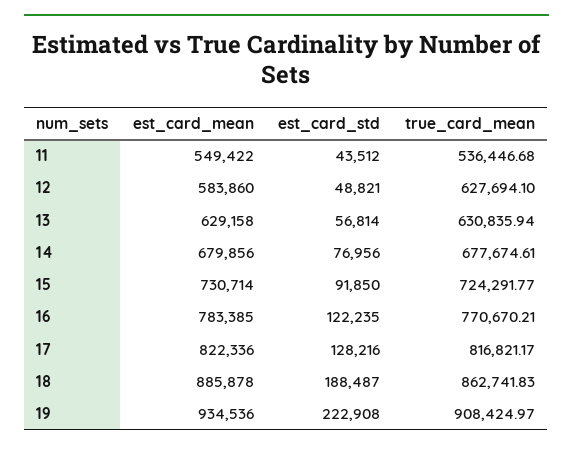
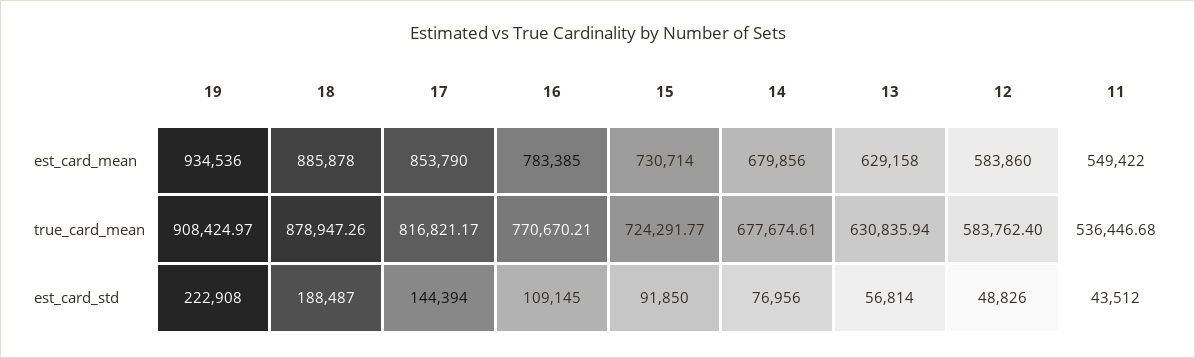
  {
    "est_card_mean": {
      "11": 549422,
      "12": 583860,
      "13": 629158,
      "14": 679856,
      "15": 730714,
      "16": 783385,
-     "17": 822336,
+     "17": 853790,
      "18": 885878,
      "19": 934536
    },
    "est_card_std": {
      "11": 43512,
-     "12": 48821,
+     "12": 48826,
      "13": 56814,
      "14": 76956,
      "15": 91850,
-     "16": 122235,
+     "16": 109145,
-     "17": 128216,
+     "17": 144394,
      "18": 188487,
      "19": 222908
    },
    "true_card_mean": {
      "11": 536446.68,
-     "12": 627694.1,
+     "12": 583762.4,
      "13": 630835.94,
      "14": 677674.61,
      "15": 724291.77,
      "16": 770670.21,
      "17": 816821.17,
-     "18": 862741.83,
+     "18": 878947.26,
      "19": 908424.97
    }
  }

